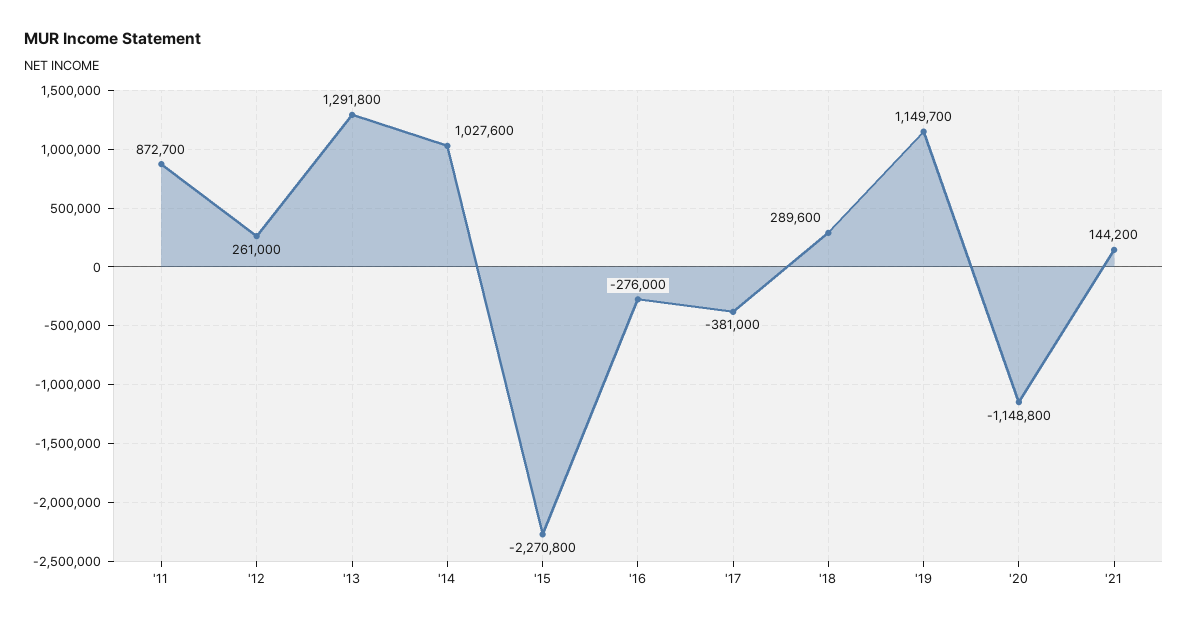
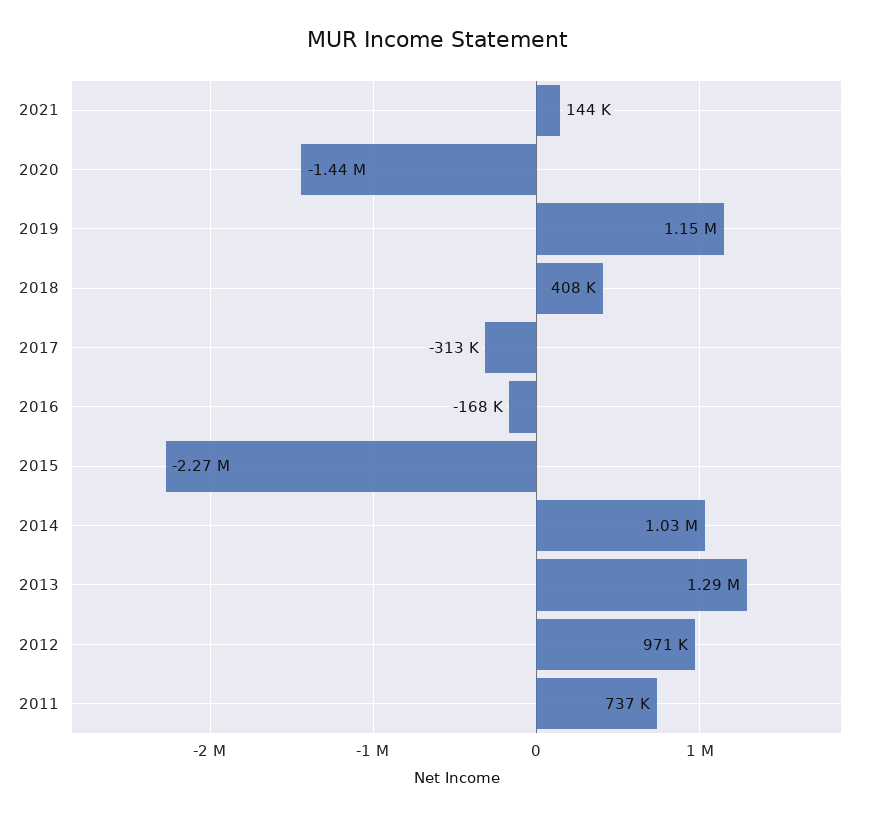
  {
-   "'11": 872700,
+   "'11": 737000,
-   "'12": 261000,
+   "'12": 971000,
    "'13": 1291800,
    "'14": 1027600,
    "'15": -2270800,
-   "'16": -276000,
+   "'16": -168000,
-   "'17": -381000,
+   "'17": -313000,
-   "'18": 289600,
+   "'18": 408000,
    "'19": 1149700,
-   "'20": -1148800,
+   "'20": -1440000,
    "'21": 144200
  }

